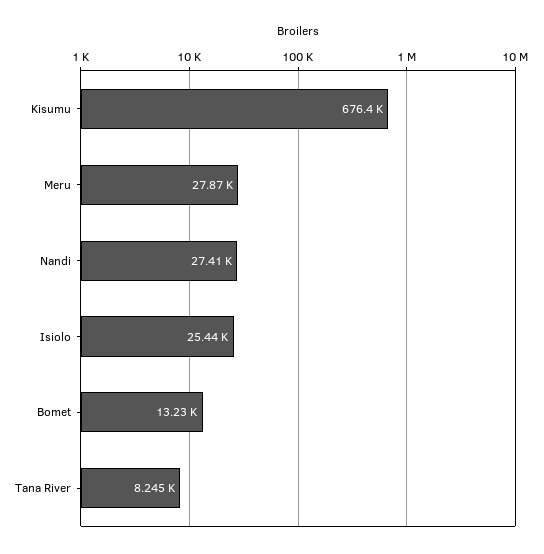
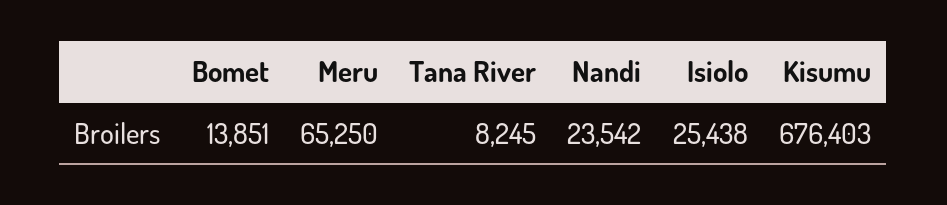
  {
    "Kisumu": 676403,
-   "Meru": 27870,
+   "Meru": 65250,
-   "Nandi": 27410,
+   "Nandi": 23542,
    "Isiolo": 25438,
-   "Bomet": 13230,
+   "Bomet": 13851,
    "Tana River": 8245
  }

